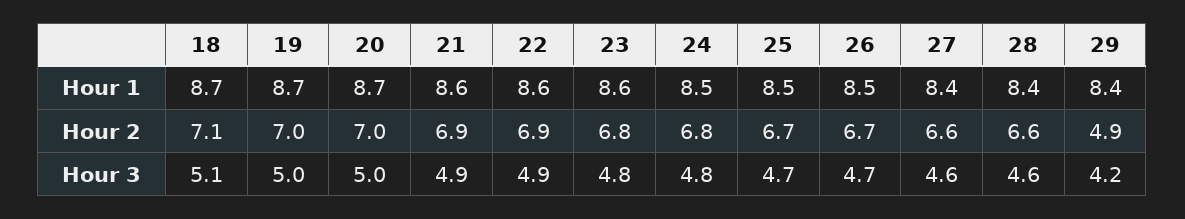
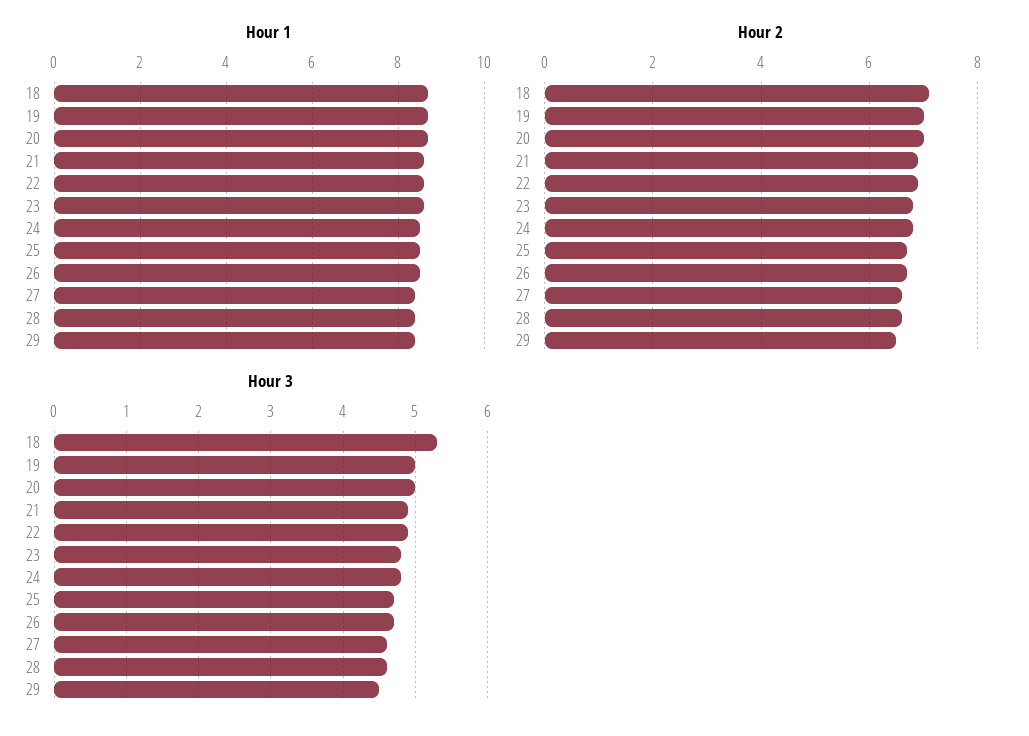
  {
    "Hour 1": {
      "18": 8.7,
      "19": 8.7,
      "20": 8.7,
      "21": 8.6,
      "22": 8.6,
      "23": 8.6,
      "24": 8.5,
      "25": 8.5,
      "26": 8.5,
      "27": 8.4,
      "28": 8.4,
      "29": 8.4
    },
    "Hour 2": {
      "18": 7.1,
      "19": 7,
      "20": 7,
      "21": 6.9,
      "22": 6.9,
      "23": 6.8,
      "24": 6.8,
      "25": 6.7,
      "26": 6.7,
      "27": 6.6,
      "28": 6.6,
-     "29": 4.9
+     "29": 6.5
    },
    "Hour 3": {
-     "18": 5.1,
+     "18": 5.3,
      "19": 5,
      "20": 5,
      "21": 4.9,
      "22": 4.9,
      "23": 4.8,
      "24": 4.8,
      "25": 4.7,
      "26": 4.7,
      "27": 4.6,
      "28": 4.6,
-     "29": 4.2
+     "29": 4.5
    }
  }

